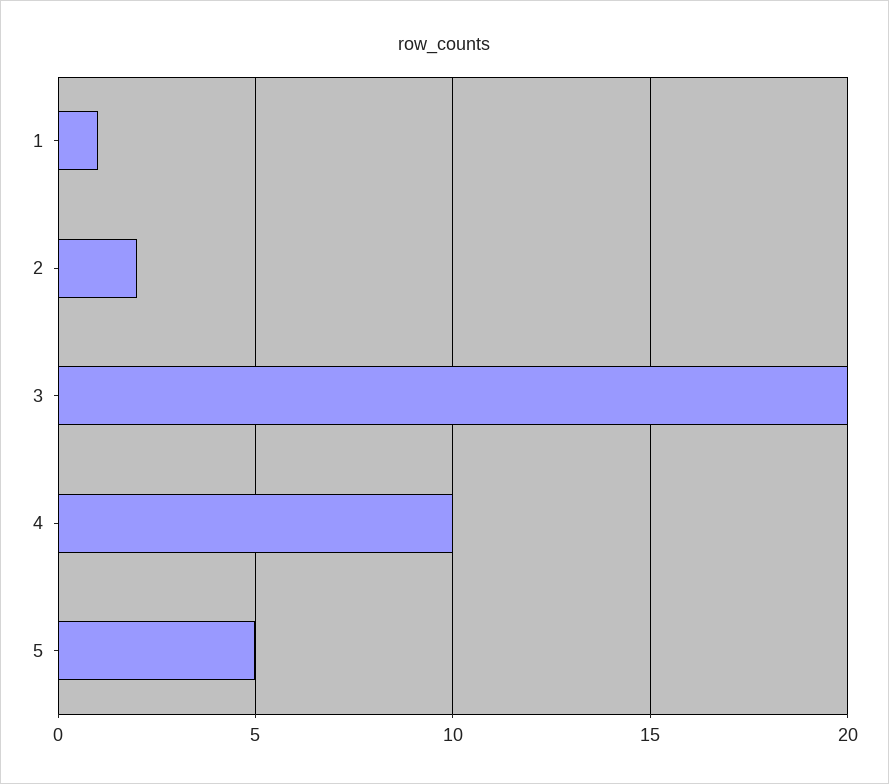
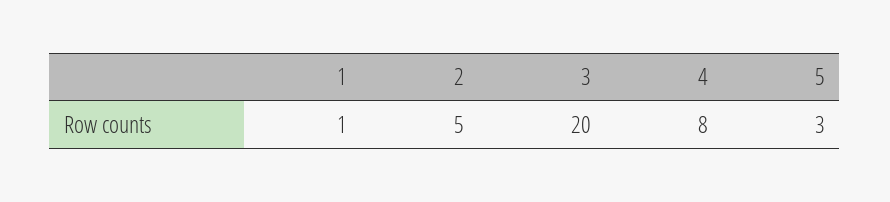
  {
    "1": 1,
-   "2": 2,
+   "2": 5,
    "3": 20,
-   "4": 10,
+   "4": 8,
-   "5": 5
+   "5": 3
  }

